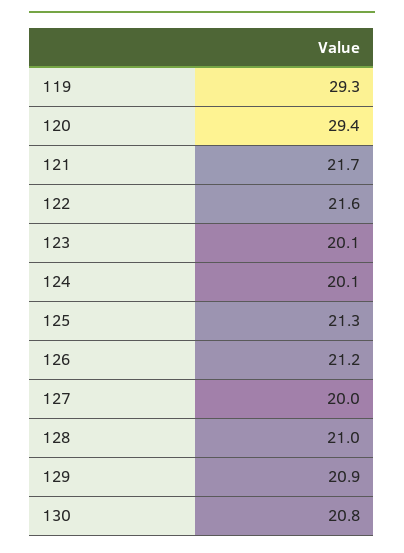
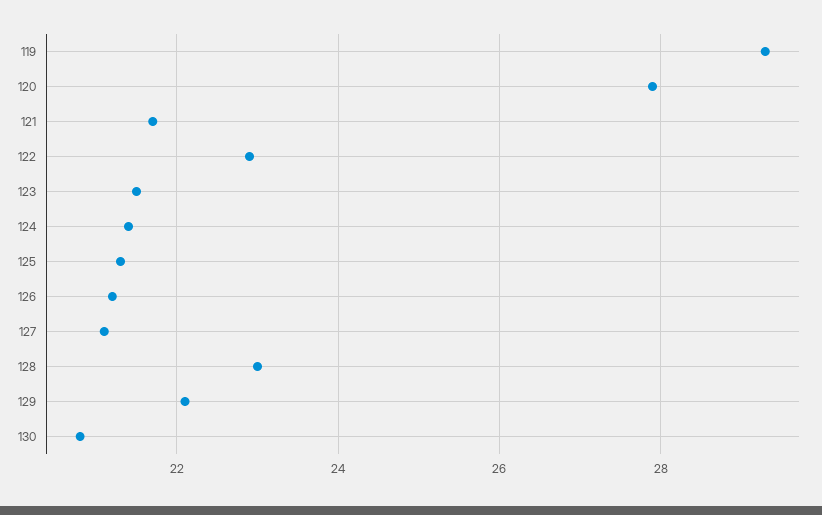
  {
    "119": 29.3,
-   "120": 29.4,
+   "120": 28,
    "121": 21.7,
-   "122": 21.6,
+   "122": 23,
-   "123": 20.1,
+   "123": 21.5,
-   "124": 20.1,
+   "124": 21.5,
    "125": 21.3,
    "126": 21.2,
-   "127": 20,
+   "127": 21,
-   "128": 21,
+   "128": 23,
-   "129": 20.9,
+   "129": 22,
    "130": 20.8
  }

